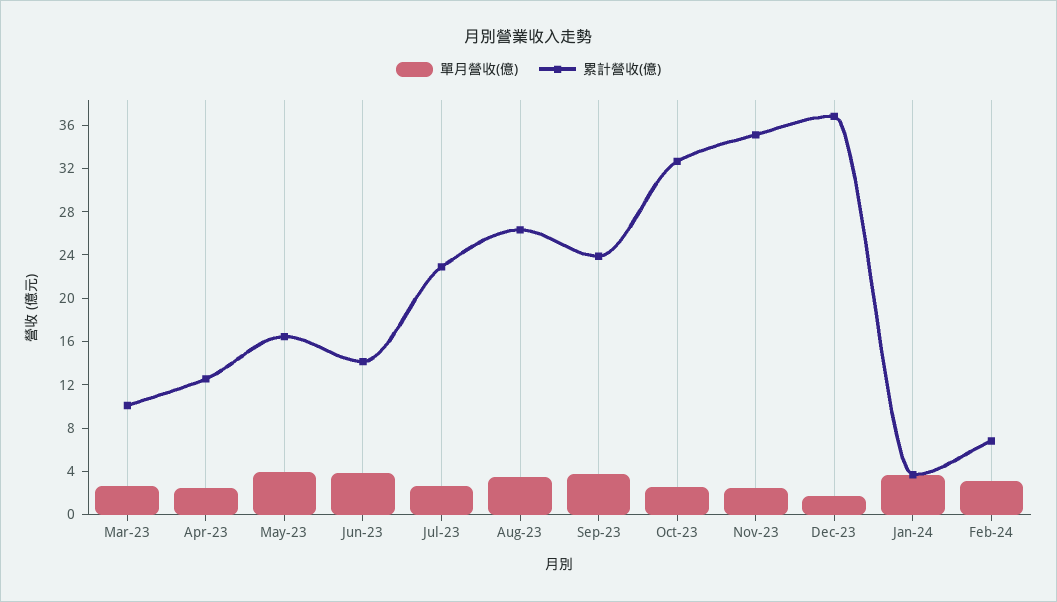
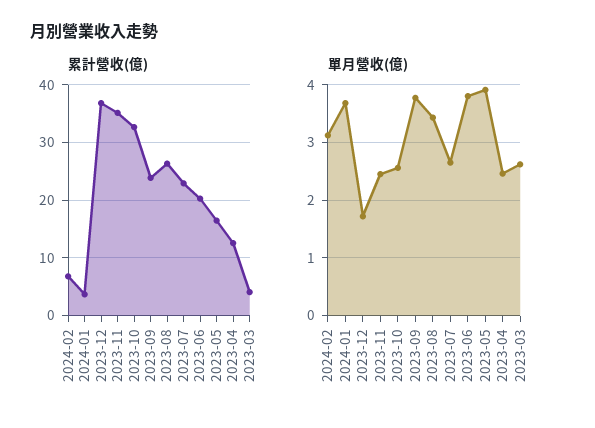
  {
    "單月營收(億)": {
      "Mar-23": 2.6,
      "Apr-23": 2.4,
      "May-23": 4,
      "Jun-23": 3.8,
      "Jul-23": 2.6,
      "Aug-23": 3.4,
      "Sep-23": 3.8,
      "Oct-23": 2.6,
      "Nov-23": 2.4,
      "Dec-23": 1.8,
      "Jan-24": 3.6,
      "Feb-24": 3.2
    },
    "累計營收(億)": {
-     "Mar-23": 10,
+     "Mar-23": 4,
      "Apr-23": 13,
      "May-23": 16,
-     "Jun-23": 14,
+     "Jun-23": 20,
      "Jul-23": 23,
      "Aug-23": 26,
      "Sep-23": 24,
      "Oct-23": 33,
      "Nov-23": 35,
      "Dec-23": 37,
      "Jan-24": 4,
      "Feb-24": 7
    }
  }

